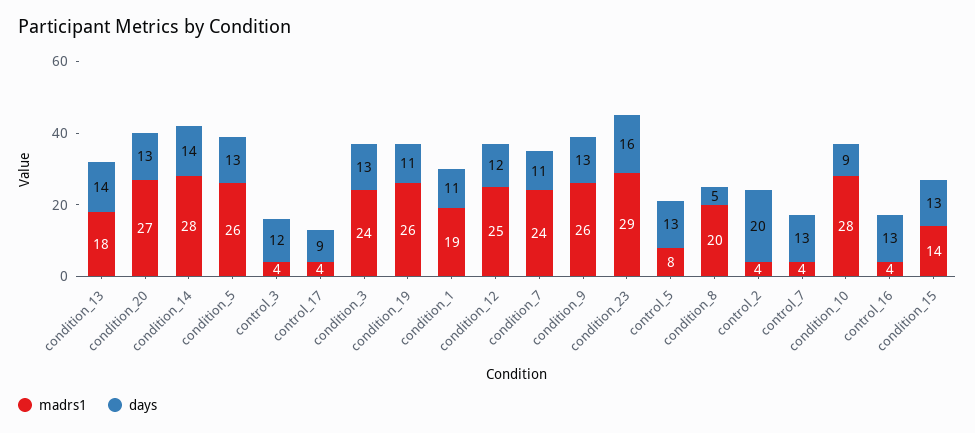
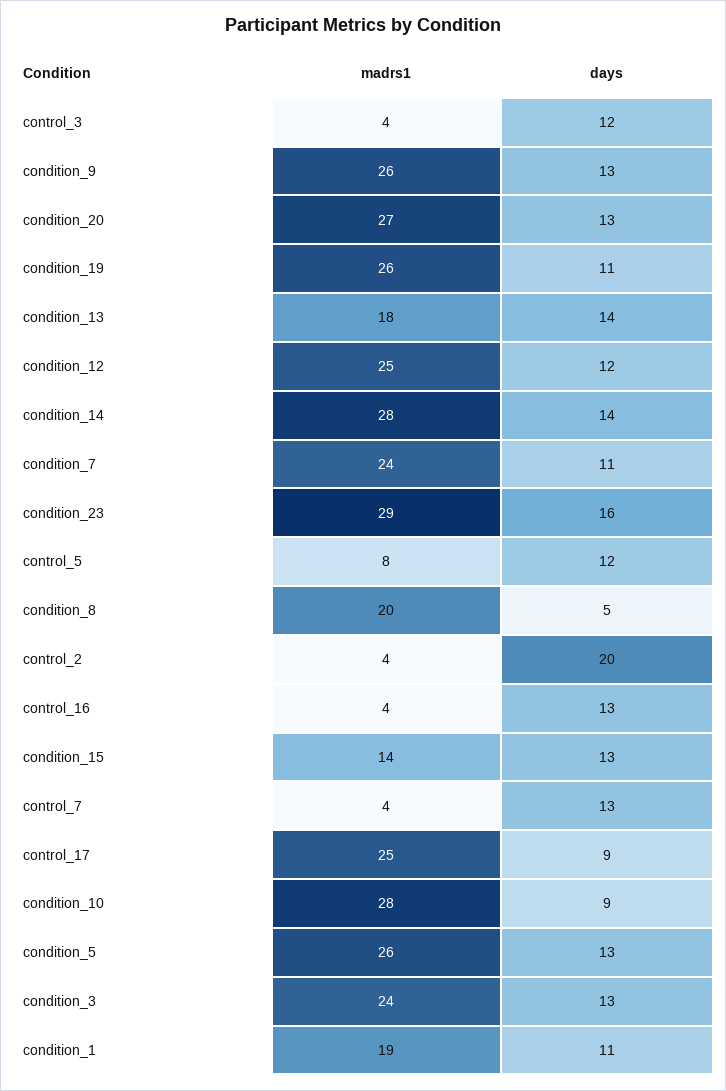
  {
    "madrs1": {
      "condition_13": 18,
      "condition_20": 27,
      "condition_14": 28,
      "condition_5": 26,
      "control_3": 4,
-     "control_17": 4,
+     "control_17": 25,
      "condition_3": 24,
      "condition_19": 26,
      "condition_1": 19,
      "condition_12": 25,
      "condition_7": 24,
      "condition_9": 26,
      "condition_23": 29,
      "control_5": 8,
      "condition_8": 20,
      "control_2": 4,
      "control_7": 4,
      "condition_10": 28,
      "control_16": 4,
      "condition_15": 14
    },
    "days": {
      "condition_13": 14,
      "condition_20": 13,
      "condition_14": 14,
      "condition_5": 13,
      "control_3": 12,
      "control_17": 9,
      "condition_3": 13,
      "condition_19": 11,
      "condition_1": 11,
      "condition_12": 12,
      "condition_7": 11,
      "condition_9": 13,
      "condition_23": 16,
-     "control_5": 13,
+     "control_5": 12,
      "condition_8": 5,
      "control_2": 20,
      "control_7": 13,
      "condition_10": 9,
      "control_16": 13,
      "condition_15": 13
    }
  }

